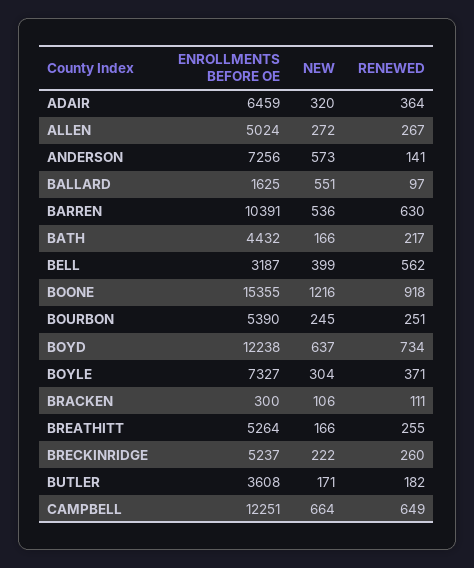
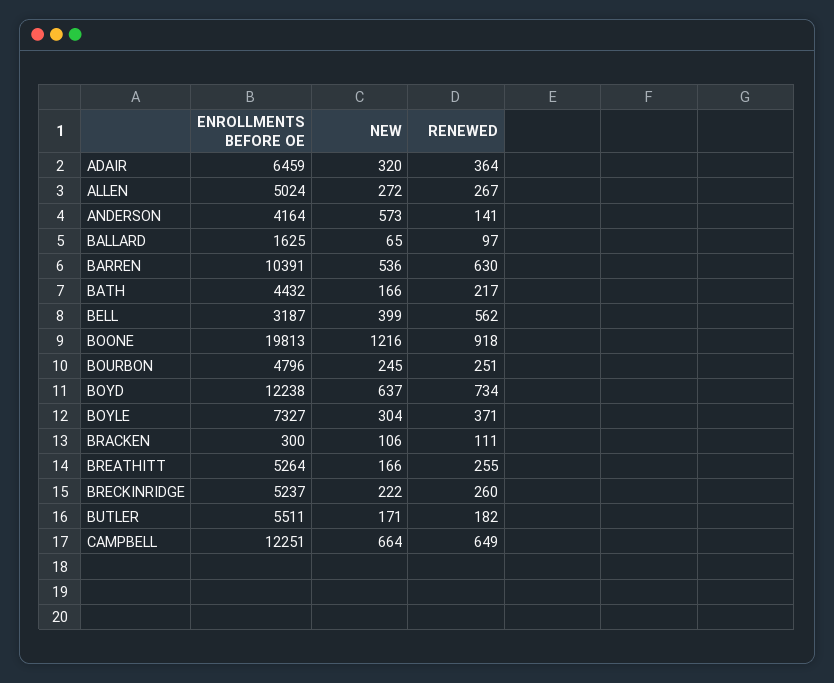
  {
    "ENROLLMENTS BEFORE OE": {
      "ADAIR": 6459,
      "ALLEN": 5024,
-     "ANDERSON": 7256,
+     "ANDERSON": 4164,
      "BALLARD": 1625,
      "BARREN": 10391,
      "BATH": 4432,
      "BELL": 3187,
-     "BOONE": 15355,
+     "BOONE": 19813,
-     "BOURBON": 5390,
+     "BOURBON": 4796,
      "BOYD": 12238,
      "BOYLE": 7327,
      "BRACKEN": 300,
      "BREATHITT": 5264,
      "BRECKINRIDGE": 5237,
-     "BUTLER": 3608,
+     "BUTLER": 5511,
      "CAMPBELL": 12251
    },
    "NEW": {
      "ADAIR": 320,
      "ALLEN": 272,
      "ANDERSON": 573,
-     "BALLARD": 551,
+     "BALLARD": 65,
      "BARREN": 536,
      "BATH": 166,
      "BELL": 399,
      "BOONE": 1216,
      "BOURBON": 245,
      "BOYD": 637,
      "BOYLE": 304,
      "BRACKEN": 106,
      "BREATHITT": 166,
      "BRECKINRIDGE": 222,
      "BUTLER": 171,
      "CAMPBELL": 664
    },
    "RENEWED": {
      "ADAIR": 364,
      "ALLEN": 267,
      "ANDERSON": 141,
      "BALLARD": 97,
      "BARREN": 630,
      "BATH": 217,
      "BELL": 562,
      "BOONE": 918,
      "BOURBON": 251,
      "BOYD": 734,
      "BOYLE": 371,
      "BRACKEN": 111,
      "BREATHITT": 255,
      "BRECKINRIDGE": 260,
      "BUTLER": 182,
      "CAMPBELL": 649
    }
  }

